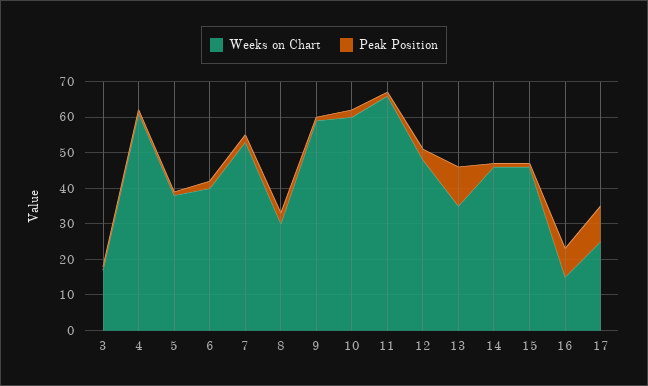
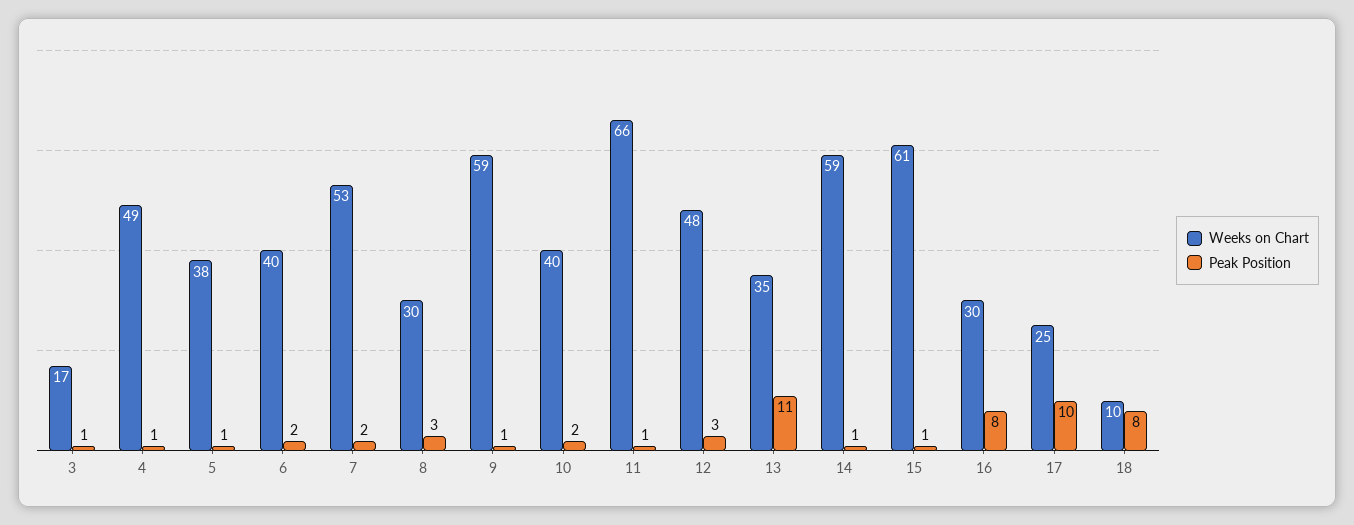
  {
    "Weeks on Chart": {
      "3": 17,
-     "4": 60,
+     "4": 49,
      "5": 38,
      "6": 40,
      "7": 53,
      "8": 30,
      "9": 59,
-     "10": 60,
+     "10": 40,
      "11": 66,
      "12": 48,
      "13": 35,
-     "14": 45,
+     "14": 59,
-     "15": 45,
+     "15": 61,
-     "16": 15,
+     "16": 30,
-     "17": 25
+     "17": 25,
+     "18": 10
    },
    "Peak Position": {
      "3": 1,
      "4": 1,
      "5": 1,
      "6": 2,
      "7": 2,
      "8": 3,
      "9": 1,
      "10": 2,
      "11": 1,
      "12": 3,
      "13": 11,
      "14": 1,
      "15": 1,
      "16": 8,
-     "17": 10
+     "17": 10,
+     "18": 8
    }
  }

